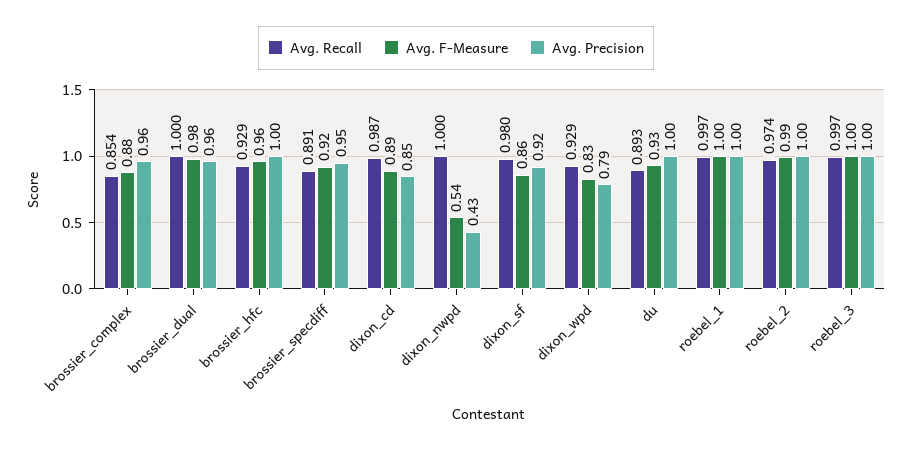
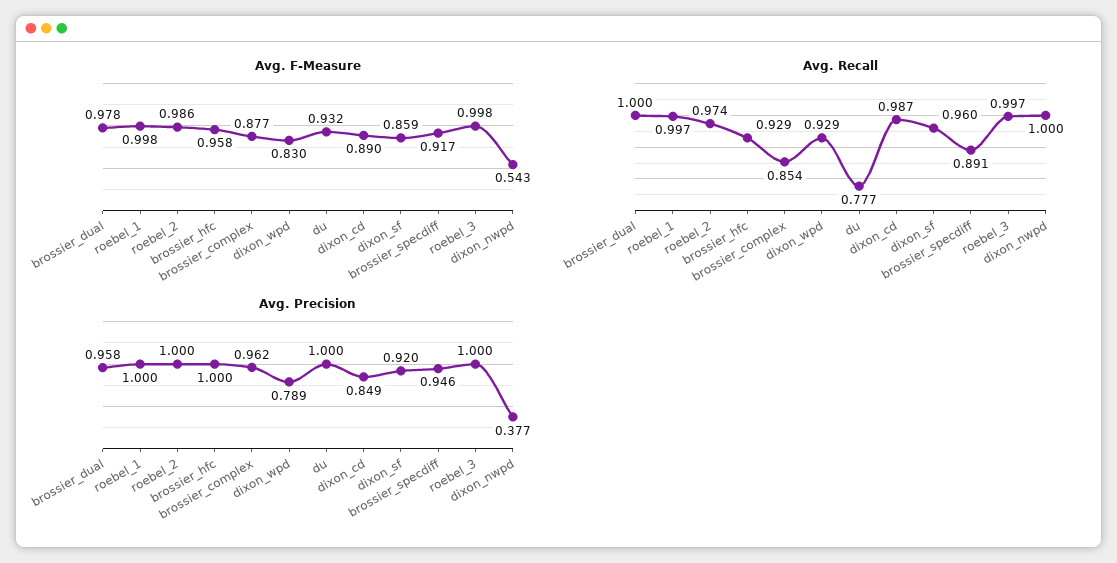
  {
    "Avg. Recall": {
      "brossier_complex": 0.854,
      "brossier_dual": 1,
      "brossier_hfc": 0.929,
      "brossier_specdiff": 0.891,
      "dixon_cd": 0.987,
      "dixon_nwpd": 1,
-     "dixon_sf": 0.98,
+     "dixon_sf": 0.96,
      "dixon_wpd": 0.929,
-     "du": 0.893,
+     "du": 0.777,
      "roebel_1": 0.997,
      "roebel_2": 0.974,
      "roebel_3": 0.997
    },
    "Avg. F-Measure": {
      "brossier_complex": 0.877,
      "brossier_dual": 0.978,
      "brossier_hfc": 0.958,
      "brossier_specdiff": 0.917,
      "dixon_cd": 0.89,
      "dixon_nwpd": 0.543,
      "dixon_sf": 0.859,
      "dixon_wpd": 0.83,
      "du": 0.932,
      "roebel_1": 0.998,
      "roebel_2": 0.986,
      "roebel_3": 0.998
    },
    "Avg. Precision": {
      "brossier_complex": 0.962,
      "brossier_dual": 0.958,
      "brossier_hfc": 1,
      "brossier_specdiff": 0.946,
      "dixon_cd": 0.849,
-     "dixon_nwpd": 0.43,
+     "dixon_nwpd": 0.377,
      "dixon_sf": 0.92,
      "dixon_wpd": 0.789,
      "du": 1,
      "roebel_1": 1,
      "roebel_2": 1,
      "roebel_3": 1
    }
  }

